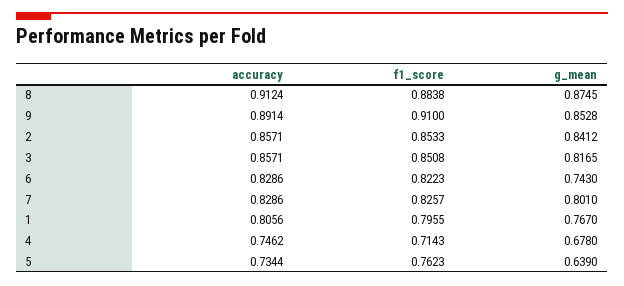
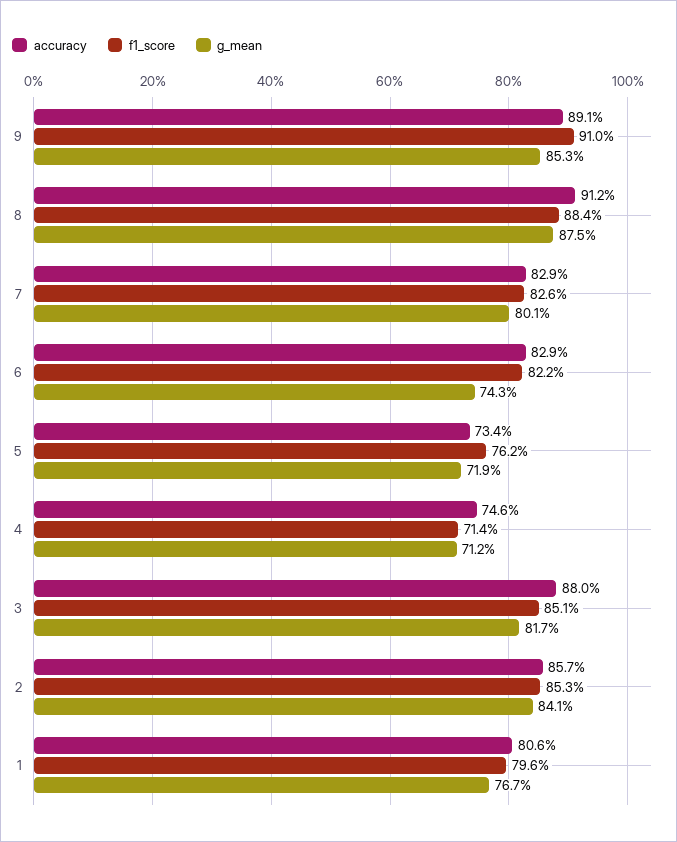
  {
    "accuracy": {
      "8": 0.9124,
      "9": 0.8914,
      "2": 0.8571,
-     "3": 0.8571,
+     "3": 0.88,
      "6": 0.8286,
      "7": 0.8286,
      "1": 0.8056,
      "4": 0.7462,
      "5": 0.7344
    },
    "f1_score": {
      "8": 0.8838,
      "9": 0.91,
      "2": 0.8533,
      "3": 0.8508,
      "6": 0.8223,
      "7": 0.8257,
      "1": 0.7955,
      "4": 0.7143,
      "5": 0.7623
    },
    "g_mean": {
      "8": 0.8745,
      "9": 0.8528,
      "2": 0.8412,
      "3": 0.8165,
      "6": 0.743,
      "7": 0.801,
      "1": 0.767,
-     "4": 0.678,
+     "4": 0.712,
-     "5": 0.639
+     "5": 0.719
    }
  }

